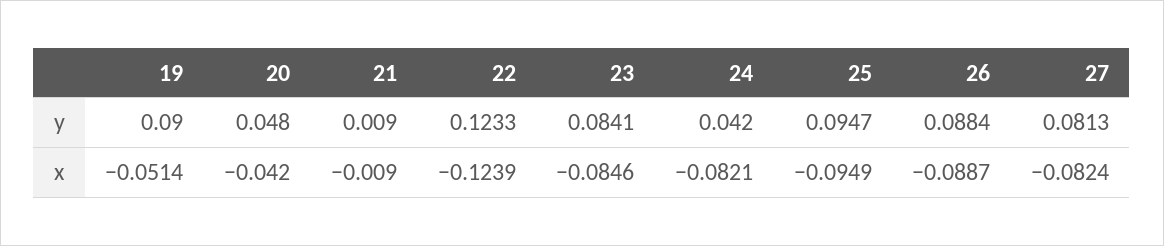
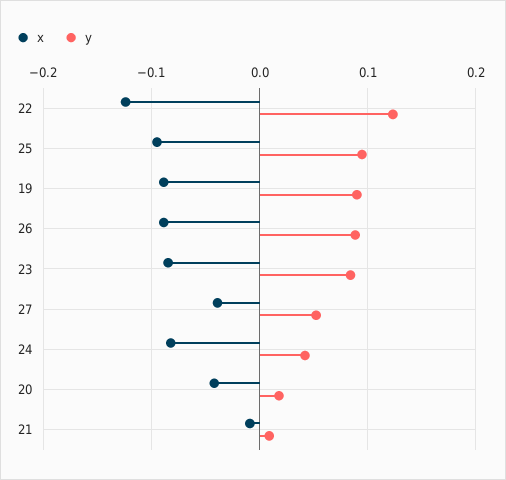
  {
    "y": {
      "19": 0.09,
-     "20": 0.048,
+     "20": 0.02,
      "21": 0.009,
      "22": 0.1233,
      "23": 0.0841,
      "24": 0.042,
      "25": 0.0947,
      "26": 0.0884,
-     "27": 0.0813
+     "27": 0.05
    },
    "x": {
-     "19": -0.0514,
+     "19": -0.09,
      "20": -0.042,
      "21": -0.009,
      "22": -0.1239,
      "23": -0.0846,
      "24": -0.0821,
      "25": -0.0949,
      "26": -0.0887,
-     "27": -0.0824
+     "27": -0.04
    }
  }

